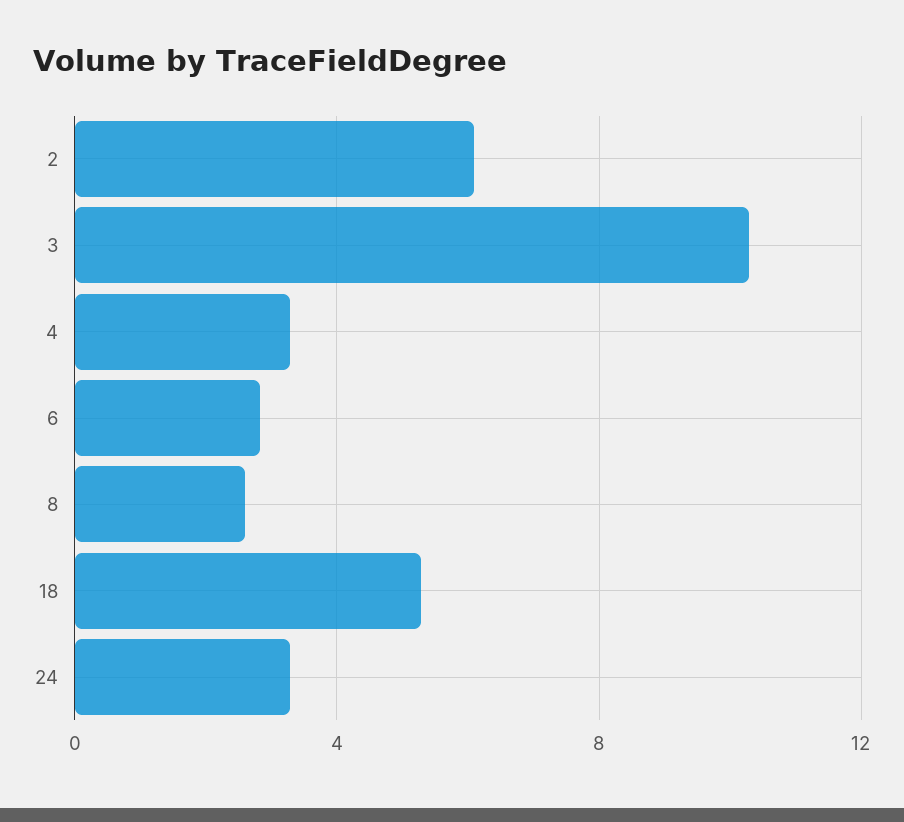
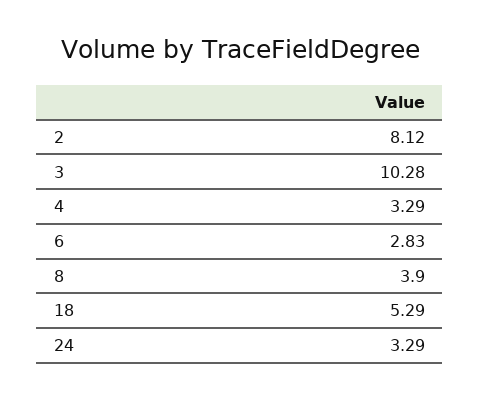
  {
-   "2": 6,
+   "2": 8.12,
    "3": 10.28,
    "4": 3.29,
    "6": 2.83,
-   "8": 2.5,
+   "8": 3.9,
    "18": 5.29,
    "24": 3.29
  }

